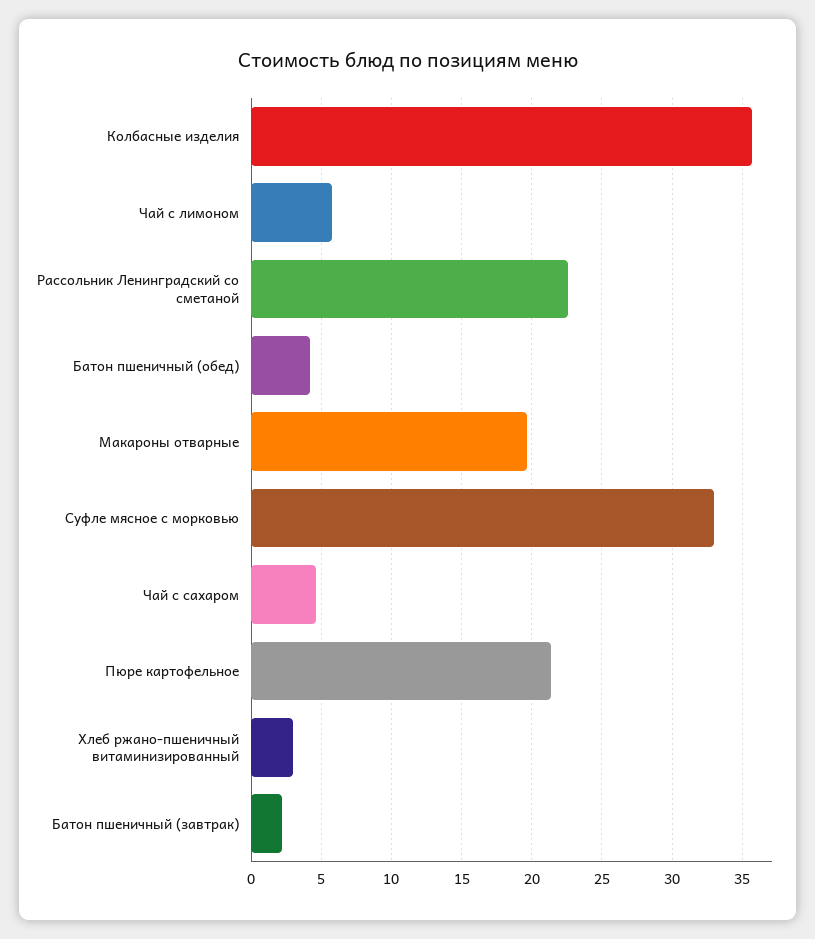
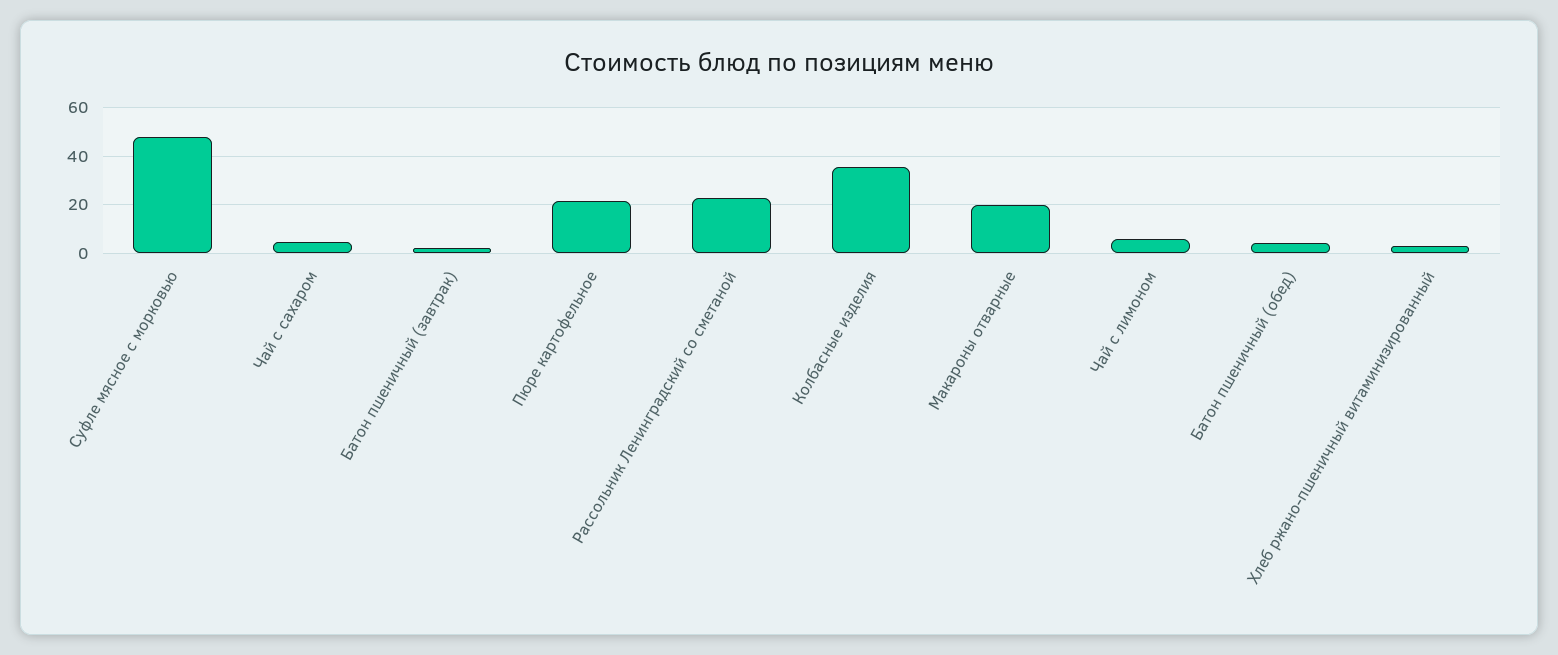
  {
    "Колбасные изделия": 35.5,
    "Чай с лимоном": 6,
    "Рассольник Ленинградский со сметаной": 22.5,
    "Батон пшеничный (обед)": 4,
    "Макароны отварные": 19.5,
-   "Суфле мясное с морковью": 33,
+   "Суфле мясное с морковью": 47.5,
    "Чай с сахаром": 4.5,
    "Пюре картофельное": 21.5,
    "Хлеб ржано-пшеничный витаминизированный": 3,
    "Батон пшеничный (завтрак)": 2
  }

